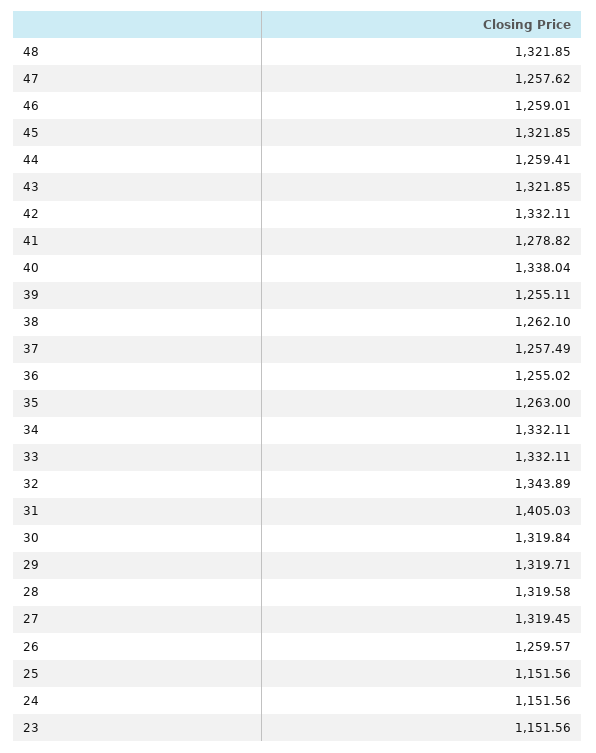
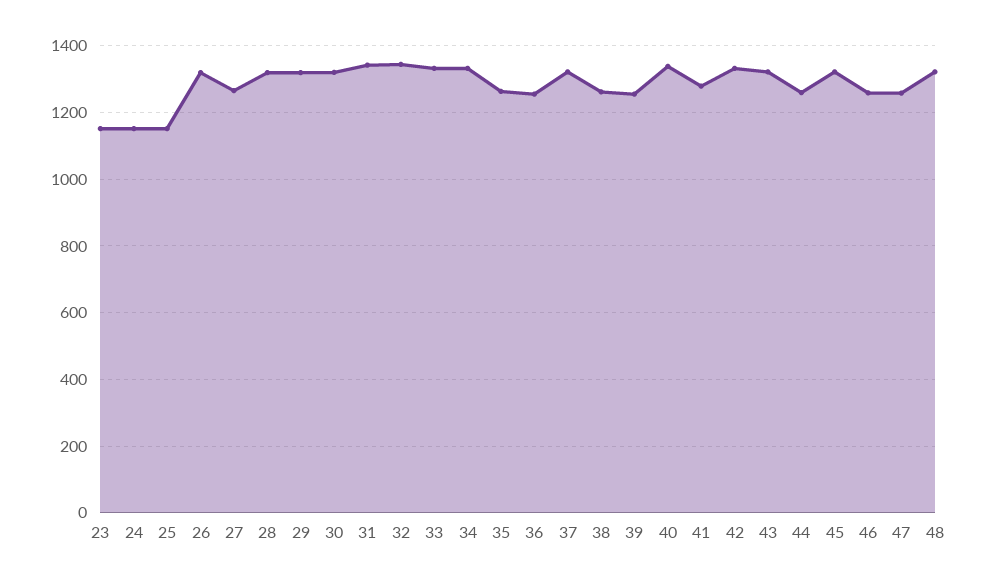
  {
    "48": 1321.85,
    "47": 1257.62,
    "46": 1259.01,
    "45": 1321.85,
    "44": 1259.41,
    "43": 1321.85,
    "42": 1332.11,
    "41": 1278.82,
    "40": 1338.04,
    "39": 1255.11,
    "38": 1262.1,
-   "37": 1257.49,
+   "37": 1320,
    "36": 1255.02,
    "35": 1263,
    "34": 1332.11,
    "33": 1332.11,
    "32": 1343.89,
-   "31": 1405.03,
+   "31": 1340,
    "30": 1319.84,
    "29": 1319.71,
    "28": 1319.58,
-   "27": 1319.45,
+   "27": 1260,
-   "26": 1259.57,
+   "26": 1320,
    "25": 1151.56,
    "24": 1151.56,
    "23": 1151.56
  }

